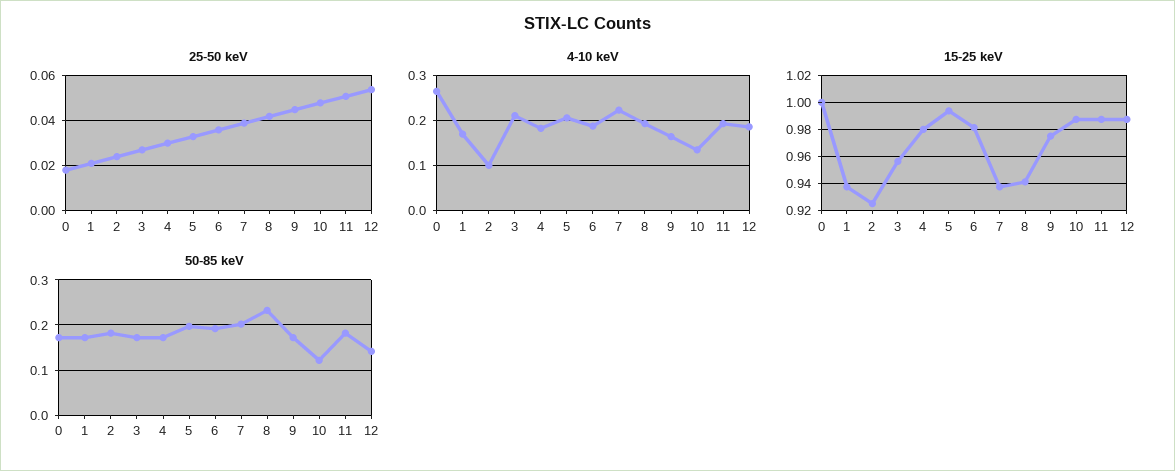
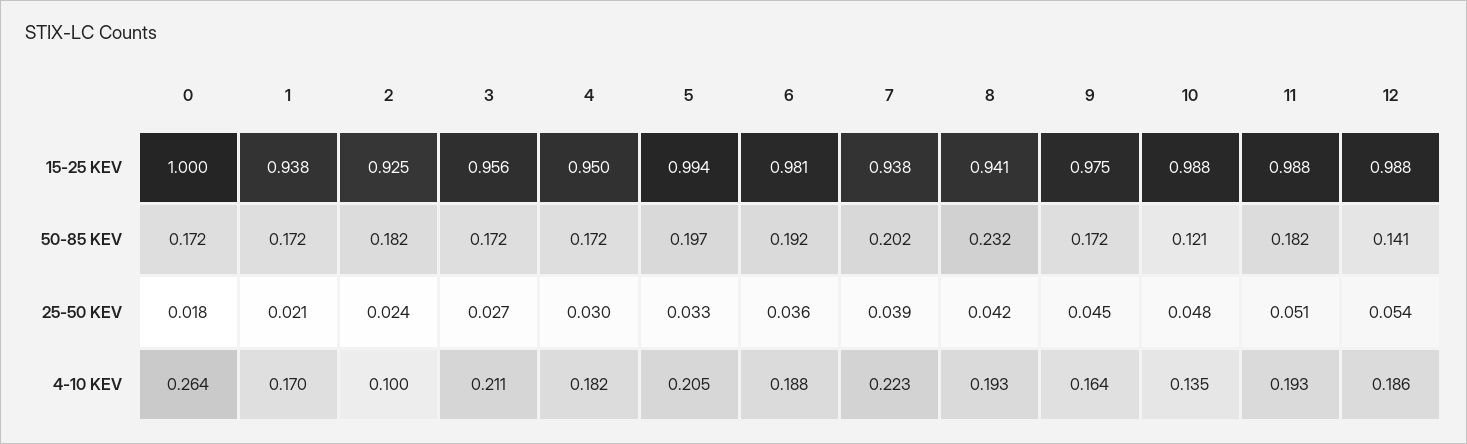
  {
    "25-50 keV": {
      "0": 0.018,
      "1": 0.021,
      "2": 0.024,
      "3": 0.027,
      "4": 0.03,
      "5": 0.033,
      "6": 0.036,
      "7": 0.039,
      "8": 0.042,
      "9": 0.045,
      "10": 0.048,
      "11": 0.051,
      "12": 0.054
    },
    "4-10 keV": {
      "0": 0.264,
      "1": 0.17,
      "2": 0.1,
      "3": 0.211,
      "4": 0.182,
      "5": 0.205,
      "6": 0.188,
      "7": 0.223,
      "8": 0.193,
      "9": 0.164,
      "10": 0.135,
      "11": 0.193,
      "12": 0.186
    },
    "15-25 keV": {
      "0": 1,
      "1": 0.938,
      "2": 0.925,
      "3": 0.956,
-     "4": 0.98,
+     "4": 0.95,
      "5": 0.994,
      "6": 0.981,
      "7": 0.938,
      "8": 0.941,
      "9": 0.975,
      "10": 0.988,
      "11": 0.988,
      "12": 0.988
    },
    "50-85 keV": {
      "0": 0.172,
      "1": 0.172,
      "2": 0.182,
      "3": 0.172,
      "4": 0.172,
      "5": 0.197,
      "6": 0.192,
      "7": 0.202,
      "8": 0.232,
      "9": 0.172,
      "10": 0.121,
      "11": 0.182,
      "12": 0.141
    }
  }

